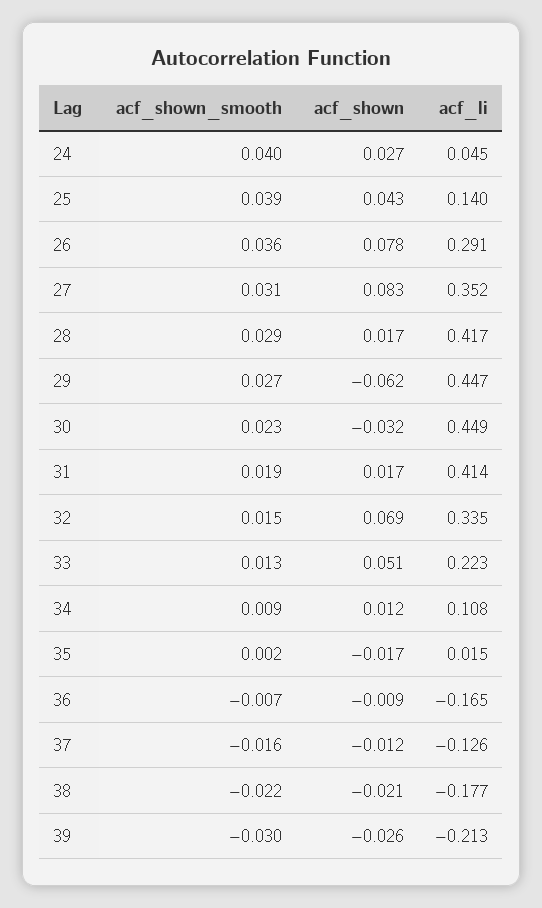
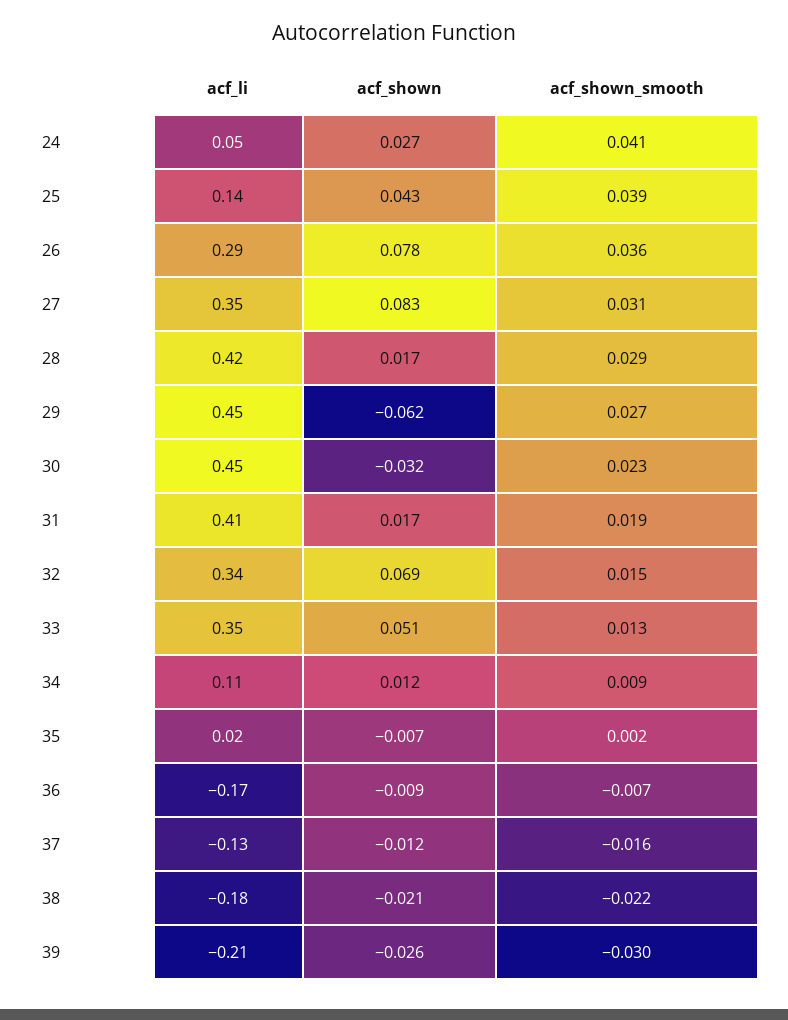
  {
    "acf_shown_smooth": {
-     "24": 0.04,
+     "24": 0.041,
      "25": 0.039,
      "26": 0.036,
      "27": 0.031,
      "28": 0.029,
      "29": 0.027,
      "30": 0.023,
      "31": 0.019,
      "32": 0.015,
      "33": 0.013,
      "34": 0.009,
      "35": 0.002,
      "36": -0.007,
      "37": -0.016,
      "38": -0.022,
      "39": -0.03
    },
    "acf_shown": {
      "24": 0.027,
      "25": 0.043,
      "26": 0.078,
      "27": 0.083,
      "28": 0.017,
      "29": -0.062,
      "30": -0.032,
      "31": 0.017,
      "32": 0.069,
      "33": 0.051,
      "34": 0.012,
-     "35": -0.017,
+     "35": -0.007,
      "36": -0.009,
      "37": -0.012,
      "38": -0.021,
      "39": -0.026
    },
    "acf_li": {
      "24": 0.045,
      "25": 0.14,
      "26": 0.291,
      "27": 0.352,
      "28": 0.417,
      "29": 0.447,
      "30": 0.449,
      "31": 0.414,
      "32": 0.335,
-     "33": 0.223,
+     "33": 0.35,
      "34": 0.108,
      "35": 0.015,
      "36": -0.165,
      "37": -0.126,
      "38": -0.177,
      "39": -0.213
    }
  }

